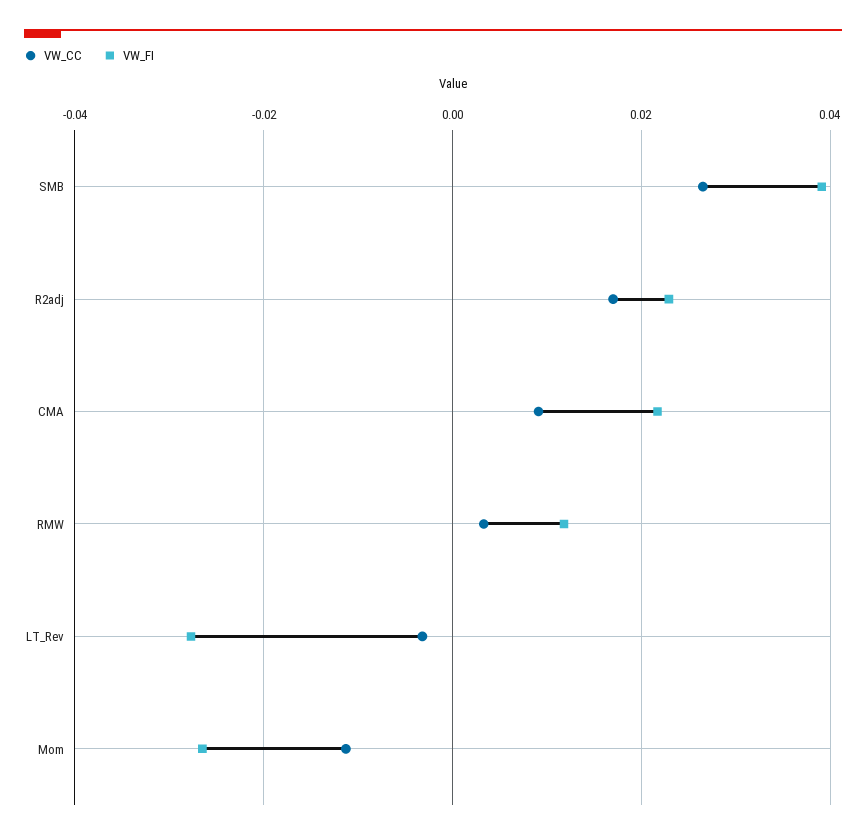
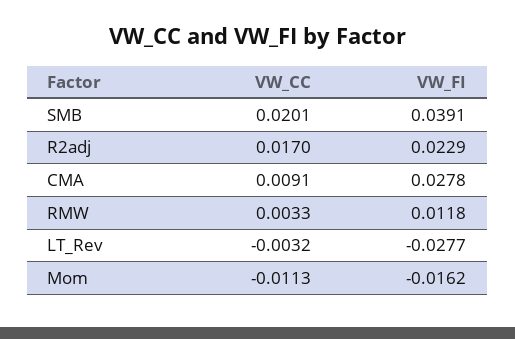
  {
    "VW_CC": {
-     "SMB": 0.026,
+     "SMB": 0.0201,
      "R2adj": 0.017,
      "CMA": 0.0091,
      "RMW": 0.0033,
      "LT_Rev": -0.0032,
      "Mom": -0.0113
    },
    "VW_FI": {
      "SMB": 0.0391,
      "R2adj": 0.0229,
-     "CMA": 0.022,
+     "CMA": 0.0278,
      "RMW": 0.0118,
      "LT_Rev": -0.0277,
-     "Mom": -0.026
+     "Mom": -0.0162
    }
  }

